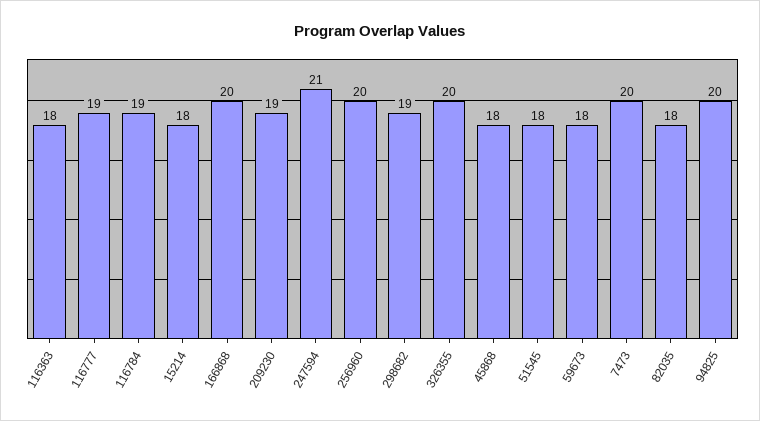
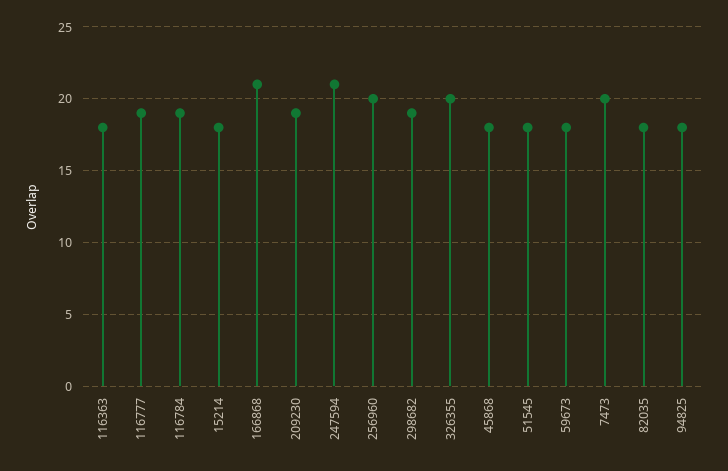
  {
    "116363": 18,
    "116777": 19,
    "116784": 19,
    "15214": 18,
-   "166868": 20,
+   "166868": 21,
    "209230": 19,
    "247594": 21,
    "256960": 20,
    "298682": 19,
    "326355": 20,
    "45868": 18,
    "51545": 18,
    "59673": 18,
    "7473": 20,
    "82035": 18,
-   "94825": 20
+   "94825": 18
  }

